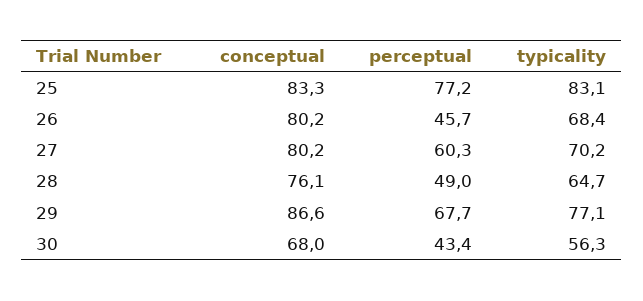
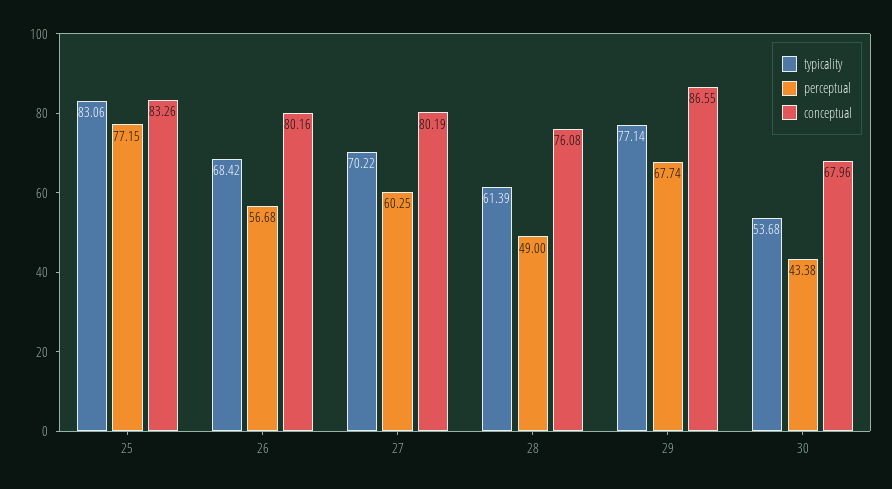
  {
    "conceptual": {
      "25": 83.26,
      "26": 80.16,
      "27": 80.19,
      "28": 76.08,
      "29": 86.55,
      "30": 67.96
    },
    "perceptual": {
      "25": 77.15,
-     "26": 45.7,
+     "26": 56.68,
      "27": 60.25,
      "28": 49,
      "29": 67.74,
      "30": 43.38
    },
    "typicality": {
      "25": 83.06,
      "26": 68.42,
      "27": 70.22,
-     "28": 64.7,
+     "28": 61.39,
      "29": 77.14,
-     "30": 56.3
+     "30": 53.68
    }
  }

